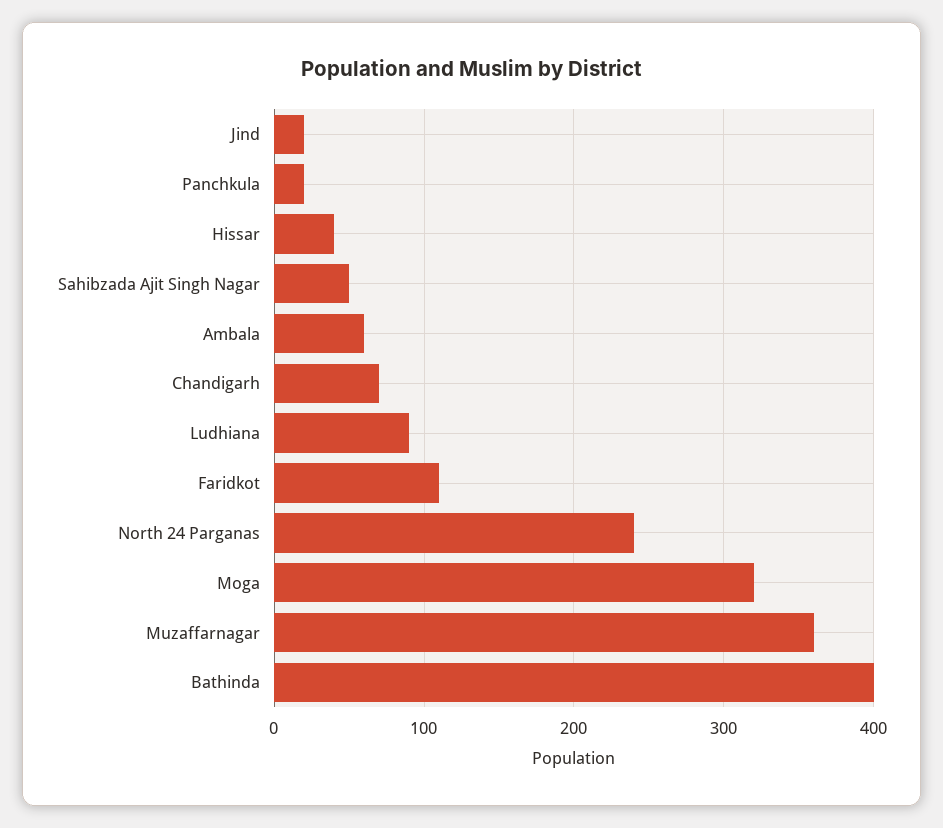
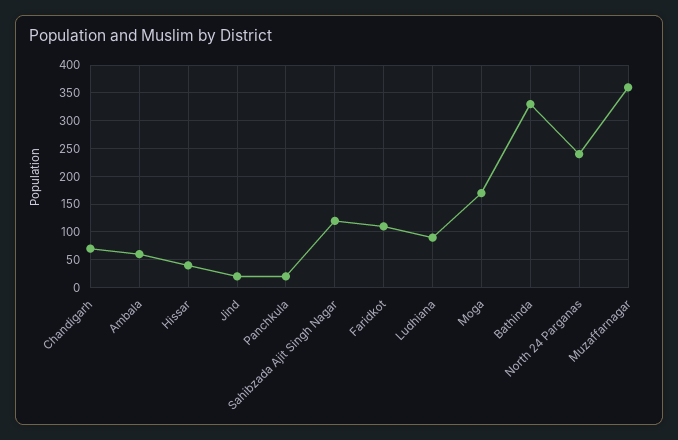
  {
    "Jind": 20,
    "Panchkula": 20,
    "Hissar": 40,
-   "Sahibzada Ajit Singh Nagar": 50,
+   "Sahibzada Ajit Singh Nagar": 125,
    "Ambala": 60,
    "Chandigarh": 70,
    "Ludhiana": 90,
    "Faridkot": 110,
    "North 24 Parganas": 240,
-   "Moga": 320,
+   "Moga": 175,
    "Muzaffarnagar": 360,
-   "Bathinda": 400
+   "Bathinda": 325
  }

